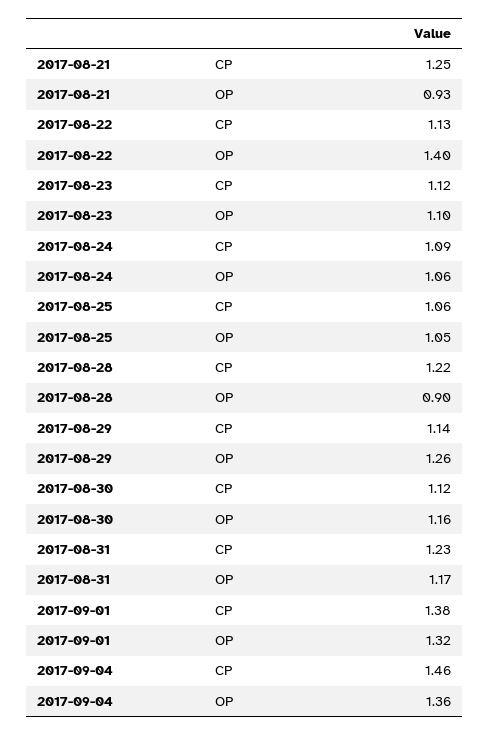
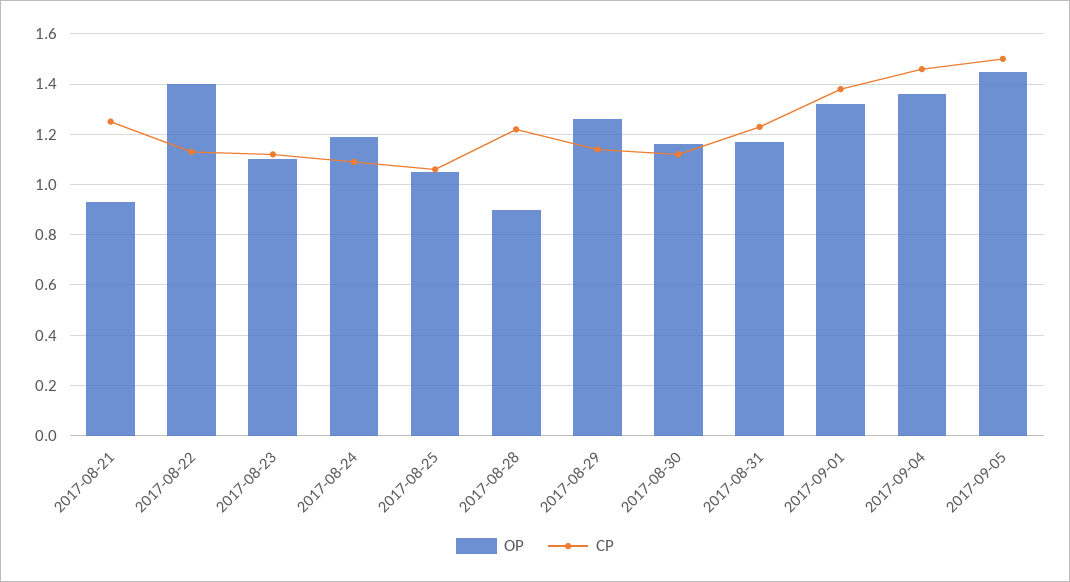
  {
    "CP": {
      "2017-08-21": 1.25,
      "2017-08-22": 1.13,
      "2017-08-23": 1.12,
      "2017-08-24": 1.09,
      "2017-08-25": 1.06,
      "2017-08-28": 1.22,
      "2017-08-29": 1.14,
      "2017-08-30": 1.12,
      "2017-08-31": 1.23,
      "2017-09-01": 1.38,
-     "2017-09-04": 1.46
+     "2017-09-04": 1.46,
+     "2017-09-05": 1.5
    },
    "OP": {
      "2017-08-21": 0.93,
      "2017-08-22": 1.4,
      "2017-08-23": 1.1,
-     "2017-08-24": 1.06,
+     "2017-08-24": 1.2,
      "2017-08-25": 1.05,
      "2017-08-28": 0.9,
      "2017-08-29": 1.26,
      "2017-08-30": 1.16,
      "2017-08-31": 1.17,
      "2017-09-01": 1.32,
-     "2017-09-04": 1.36
+     "2017-09-04": 1.36,
+     "2017-09-05": 1.45
    }
  }

